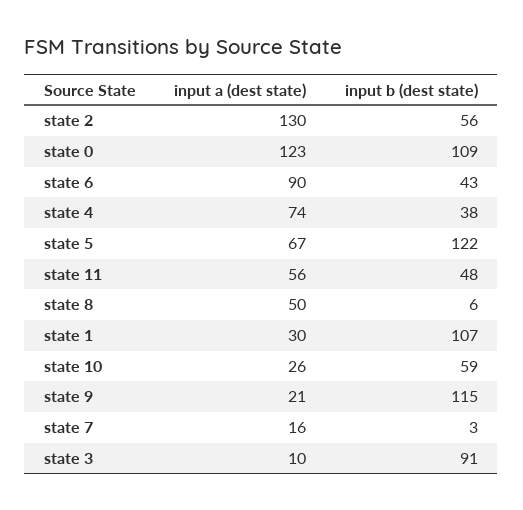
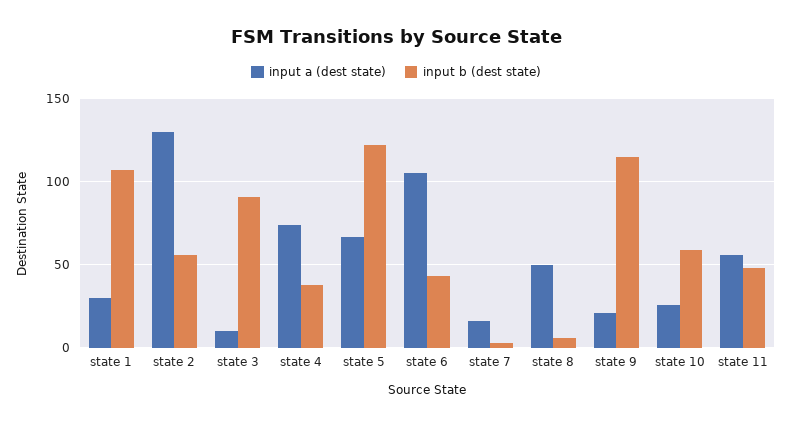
  {
    "input a (dest state)": {
      "state 2": 130,
-     "state 0": 123,
-     "state 6": 90,
+     "state 6": 105,
      "state 4": 74,
      "state 5": 67,
      "state 11": 56,
      "state 8": 50,
      "state 1": 30,
      "state 10": 26,
      "state 9": 21,
      "state 7": 16,
      "state 3": 10
    },
    "input b (dest state)": {
      "state 2": 56,
-     "state 0": 109,
      "state 6": 43,
      "state 4": 38,
      "state 5": 122,
      "state 11": 48,
      "state 8": 6,
      "state 1": 107,
      "state 10": 59,
      "state 9": 115,
      "state 7": 3,
      "state 3": 91
    }
  }

